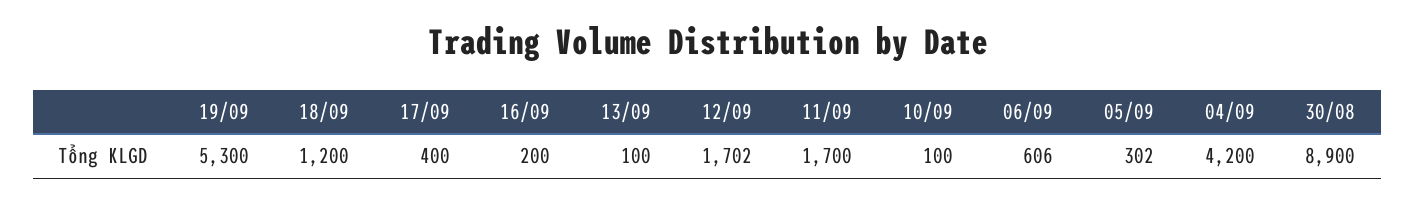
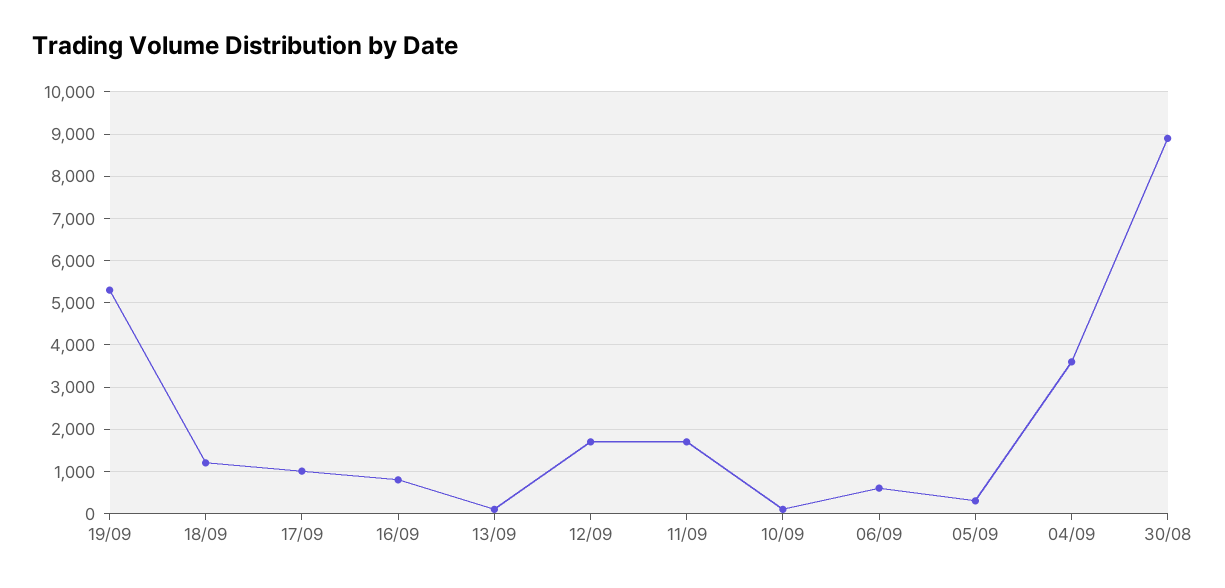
  {
    "19/09": 5300,
    "18/09": 1200,
-   "17/09": 400,
+   "17/09": 1000,
-   "16/09": 200,
+   "16/09": 800,
    "13/09": 100,
    "12/09": 1702,
    "11/09": 1700,
    "10/09": 100,
    "06/09": 606,
    "05/09": 302,
-   "04/09": 4200,
+   "04/09": 3600,
    "30/08": 8900
  }

